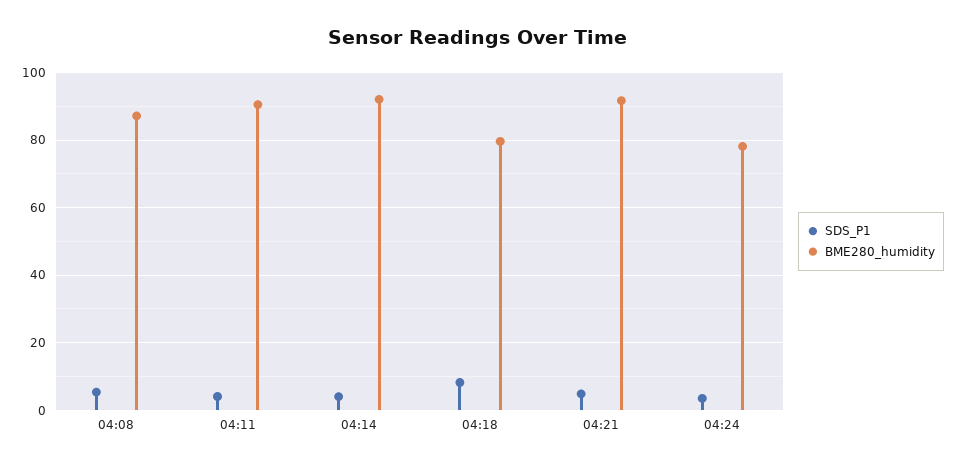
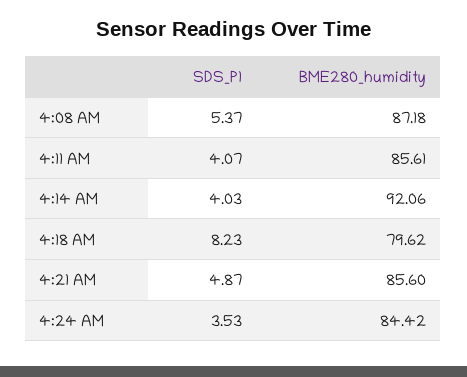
  {
    "SDS_P1": {
      "04:08": 5.37,
      "04:11": 4.07,
      "04:14": 4.03,
      "04:18": 8.23,
      "04:21": 4.87,
      "04:24": 3.53
    },
    "BME280_humidity": {
      "04:08": 87.18,
-     "04:11": 90,
+     "04:11": 85.61,
      "04:14": 92.06,
      "04:18": 79.62,
-     "04:21": 92,
+     "04:21": 85.6,
-     "04:24": 78
+     "04:24": 84.42
    }
  }

